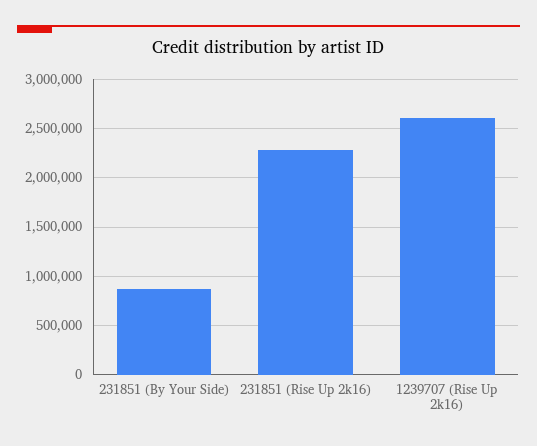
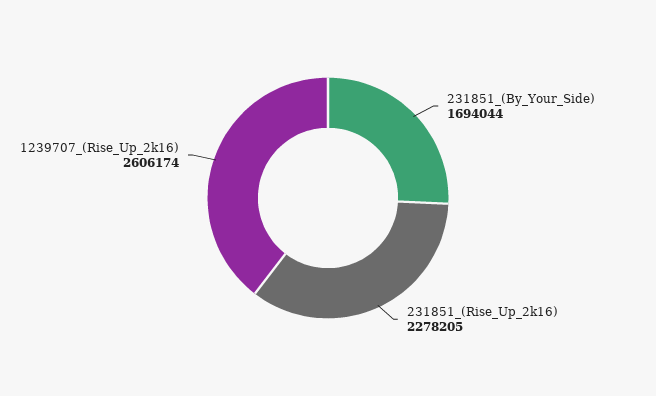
  {
-   "231851 (By Your Side)": 900000,
+   "231851 (By Your Side)": 1694044,
    "231851 (Rise Up 2k16)": 2278205,
    "1239707 (Rise Up 2k16)": 2606174
  }

